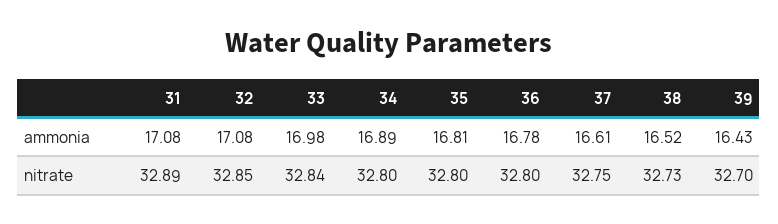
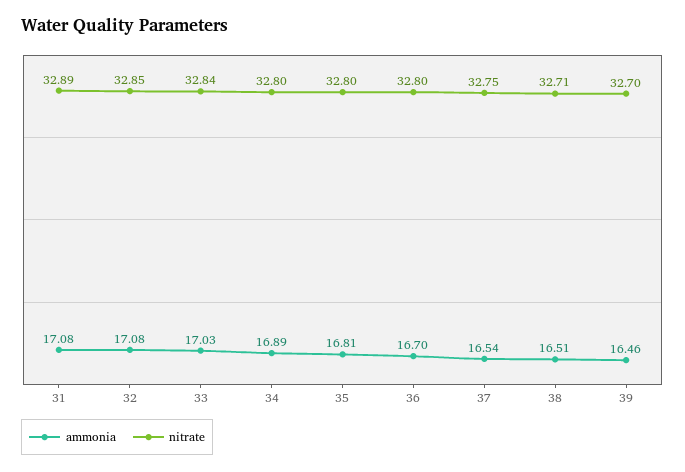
  {
    "ammonia": {
      "31": 17.08,
      "32": 17.08,
-     "33": 16.98,
+     "33": 17.03,
      "34": 16.89,
      "35": 16.81,
-     "36": 16.78,
+     "36": 16.7,
-     "37": 16.61,
+     "37": 16.54,
-     "38": 16.52,
+     "38": 16.51,
-     "39": 16.43
+     "39": 16.46
    },
    "nitrate": {
      "31": 32.89,
      "32": 32.85,
      "33": 32.84,
      "34": 32.8,
      "35": 32.8,
      "36": 32.8,
      "37": 32.75,
-     "38": 32.73,
+     "38": 32.71,
      "39": 32.7
    }
  }

